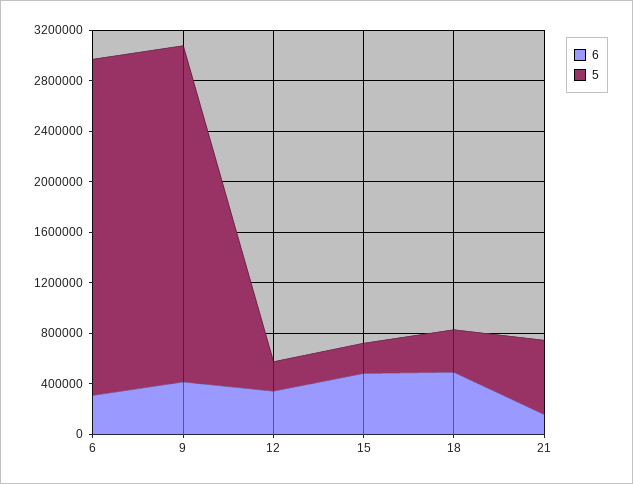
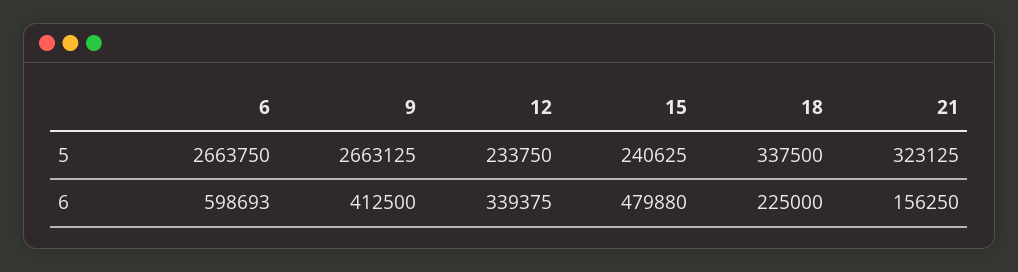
  {
    "6": {
-     "6": 300000,
+     "6": 598693,
      "9": 412500,
      "12": 339375,
      "15": 479880,
-     "18": 500000,
+     "18": 225000,
      "21": 156250
    },
    "5": {
      "6": 2663750,
      "9": 2663125,
      "12": 233750,
      "15": 240625,
      "18": 337500,
-     "21": 600000
+     "21": 323125
    }
  }

